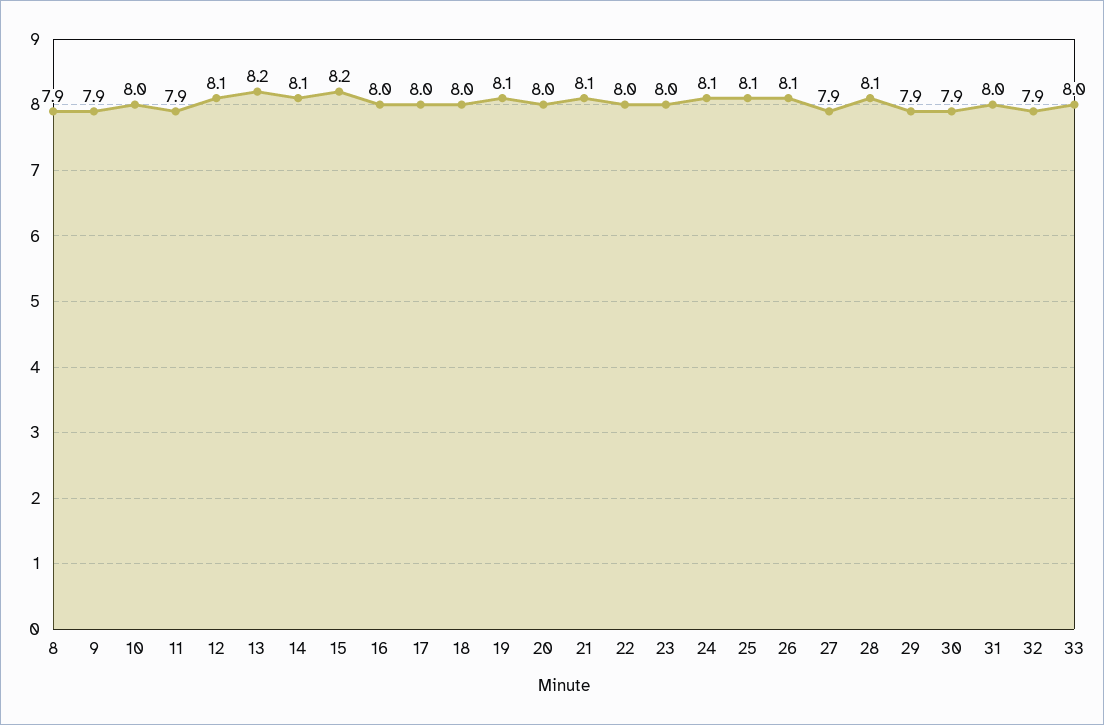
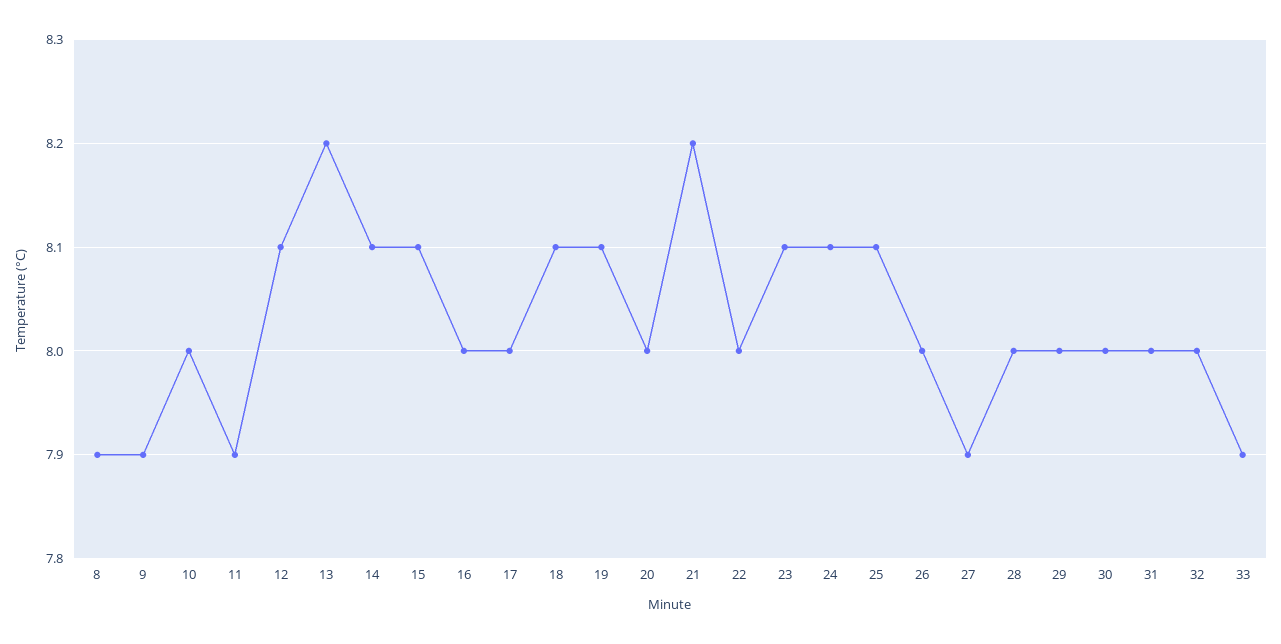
  {
    "8": 7.9,
    "9": 7.9,
    "10": 8,
    "11": 7.9,
    "12": 8.1,
    "13": 8.2,
    "14": 8.1,
-   "15": 8.2,
+   "15": 8.1,
    "16": 8,
    "17": 8,
-   "18": 8,
+   "18": 8.1,
    "19": 8.1,
    "20": 8,
-   "21": 8.1,
+   "21": 8.2,
    "22": 8,
-   "23": 8,
+   "23": 8.1,
    "24": 8.1,
    "25": 8.1,
-   "26": 8.1,
+   "26": 8,
    "27": 7.9,
-   "28": 8.1,
+   "28": 8,
-   "29": 7.9,
+   "29": 8,
-   "30": 7.9,
+   "30": 8,
    "31": 8,
-   "32": 7.9,
+   "32": 8,
-   "33": 8
+   "33": 7.9
  }

